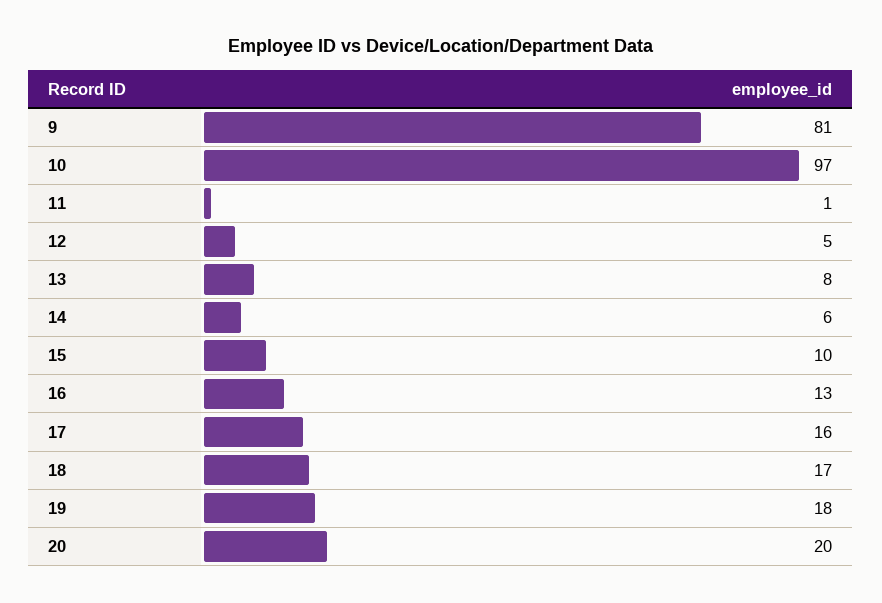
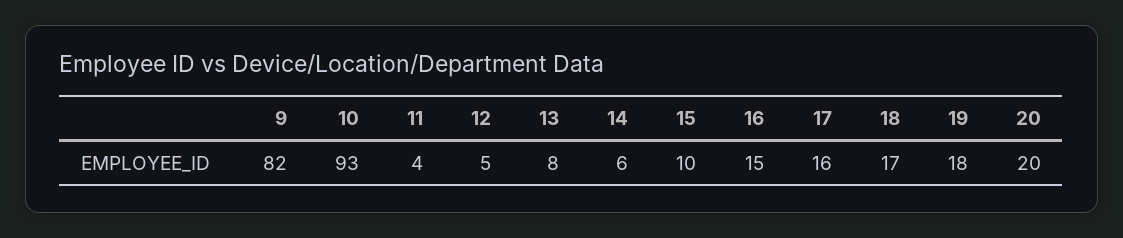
  {
-   "9": 81,
+   "9": 82,
-   "10": 97,
+   "10": 93,
-   "11": 1,
+   "11": 4,
    "12": 5,
    "13": 8,
    "14": 6,
    "15": 10,
-   "16": 13,
+   "16": 15,
    "17": 16,
    "18": 17,
    "19": 18,
    "20": 20
  }

